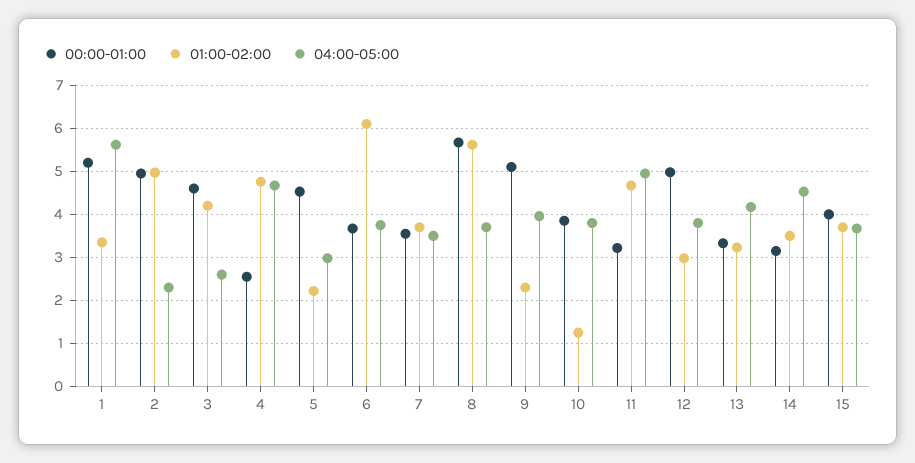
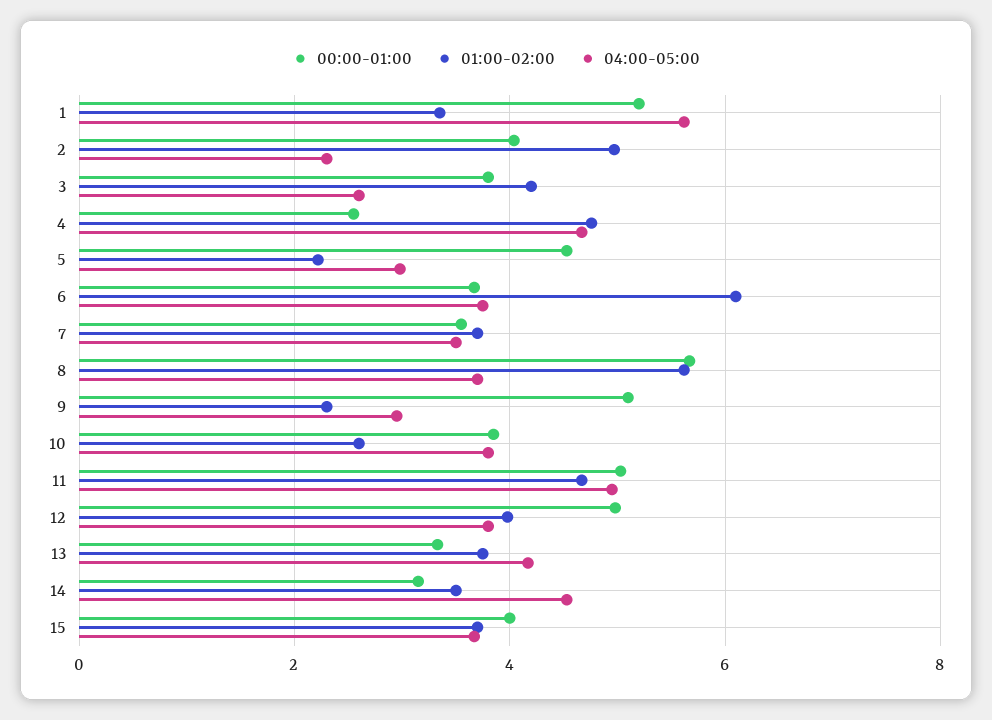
  {
    "00:00-01:00": {
      "1": 5.2,
-     "2": 5,
+     "2": 4,
-     "3": 4.6,
+     "3": 3.8,
      "4": 2.6,
      "5": 4.6,
      "6": 3.6,
      "7": 3.6,
      "8": 5.6,
      "9": 5.2,
      "10": 3.8,
-     "11": 3.2,
+     "11": 5,
      "12": 5,
      "13": 3.4,
      "14": 3.2,
      "15": 4
    },
    "01:00-02:00": {
      "1": 3.4,
      "2": 5,
      "3": 4.2,
      "4": 4.8,
      "5": 2.2,
      "6": 6.2,
      "7": 3.8,
      "8": 5.6,
      "9": 2.4,
-     "10": 1.2,
+     "10": 2.6,
      "11": 4.6,
-     "12": 3,
+     "12": 4,
-     "13": 3.2,
+     "13": 3.8,
      "14": 3.6,
      "15": 3.8
    },
    "04:00-05:00": {
      "1": 5.6,
      "2": 2.4,
      "3": 2.6,
      "4": 4.6,
      "5": 3,
      "6": 3.8,
      "7": 3.6,
      "8": 3.8,
-     "9": 4,
+     "9": 3,
      "10": 3.8,
      "11": 5,
      "12": 3.8,
      "13": 4.2,
      "14": 4.6,
      "15": 3.6
    }
  }

